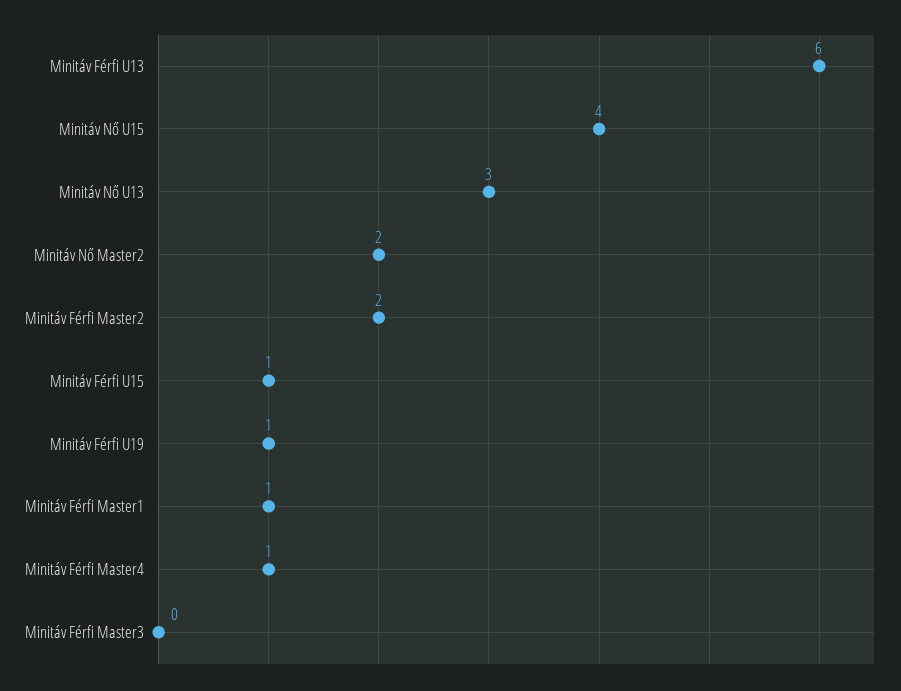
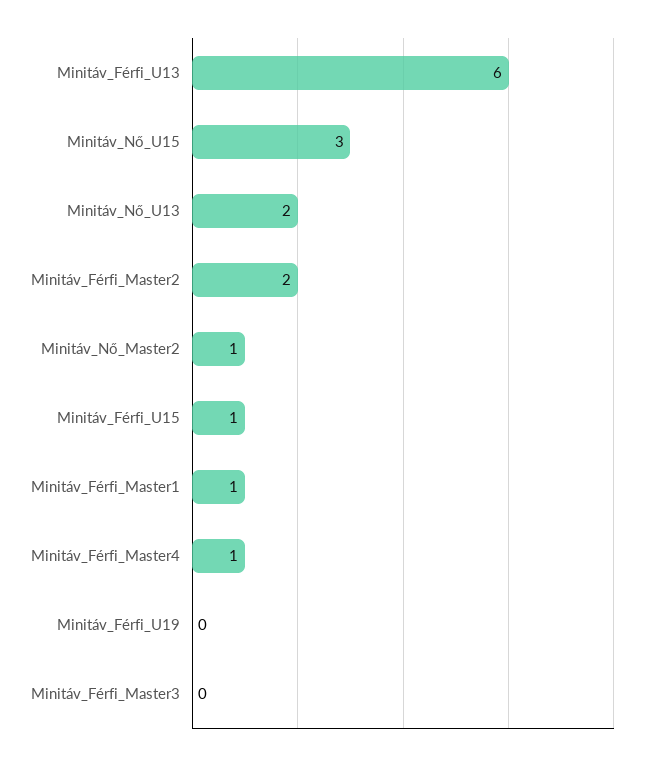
  {
    "Minitáv Férfi U13": 6,
-   "Minitáv Nő U15": 4,
+   "Minitáv Nő U15": 3,
-   "Minitáv Nő U13": 3,
+   "Minitáv Nő U13": 2,
-   "Minitáv Nő Master2": 2,
+   "Minitáv Nő Master2": 1,
    "Minitáv Férfi Master2": 2,
    "Minitáv Férfi U15": 1,
-   "Minitáv Férfi U19": 1,
+   "Minitáv Férfi U19": 0,
    "Minitáv Férfi Master1": 1,
    "Minitáv Férfi Master4": 1,
    "Minitáv Férfi Master3": 0
  }

